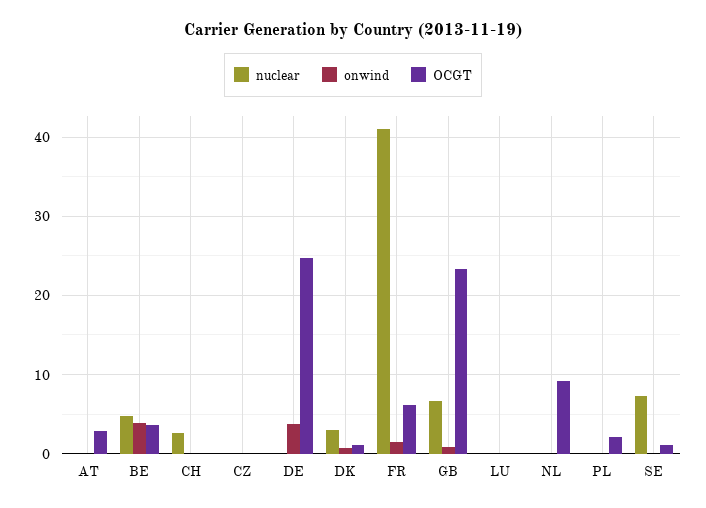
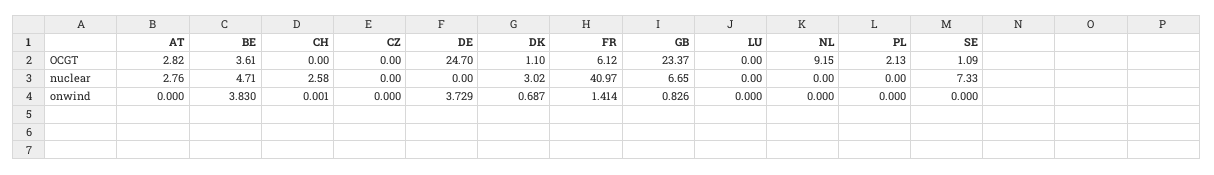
  {
    "nuclear": {
-     "AT": 0,
+     "AT": 2.76,
      "BE": 4.71,
      "CH": 2.58,
      "CZ": 0,
      "DE": 0,
      "DK": 3.02,
      "FR": 40.97,
      "GB": 6.65,
      "LU": 0,
      "NL": 0,
      "PL": 0,
      "SE": 7.33
    },
    "onwind": {
      "AT": 0,
      "BE": 3.83,
      "CH": 0.001,
      "CZ": 0,
      "DE": 3.729,
      "DK": 0.687,
      "FR": 1.414,
      "GB": 0.826,
      "LU": 0,
      "NL": 0,
      "PL": 0,
      "SE": 0
    },
    "OCGT": {
      "AT": 2.82,
      "BE": 3.61,
      "CH": 0,
      "CZ": 0,
      "DE": 24.7,
      "DK": 1.1,
      "FR": 6.12,
      "GB": 23.37,
      "LU": 0,
      "NL": 9.15,
      "PL": 2.13,
      "SE": 1.09
    }
  }

